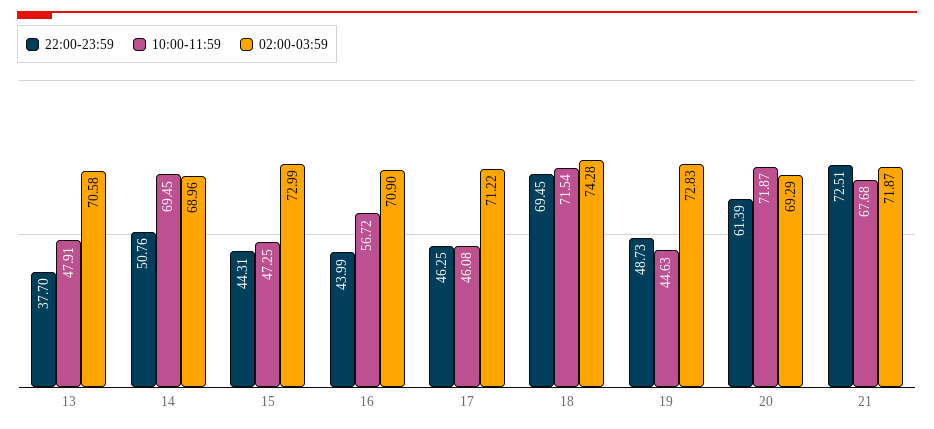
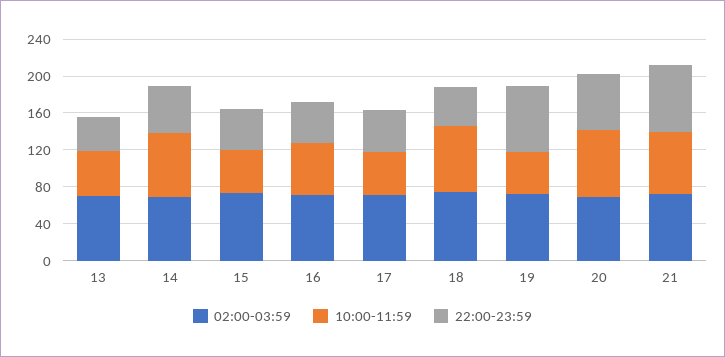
  {
    "22:00-23:59": {
      "13": 37.7,
      "14": 50.76,
      "15": 44.31,
      "16": 43.99,
      "17": 46.25,
-     "18": 69.45,
+     "18": 40,
-     "19": 48.73,
+     "19": 70,
      "20": 61.39,
      "21": 72.51
    },
    "10:00-11:59": {
      "13": 47.91,
      "14": 69.45,
      "15": 47.25,
      "16": 56.72,
      "17": 46.08,
      "18": 71.54,
      "19": 44.63,
      "20": 71.87,
      "21": 67.68
    },
    "02:00-03:59": {
      "13": 70.58,
      "14": 68.96,
      "15": 72.99,
      "16": 70.9,
      "17": 71.22,
      "18": 74.28,
      "19": 72.83,
      "20": 69.29,
      "21": 71.87
    }
  }

